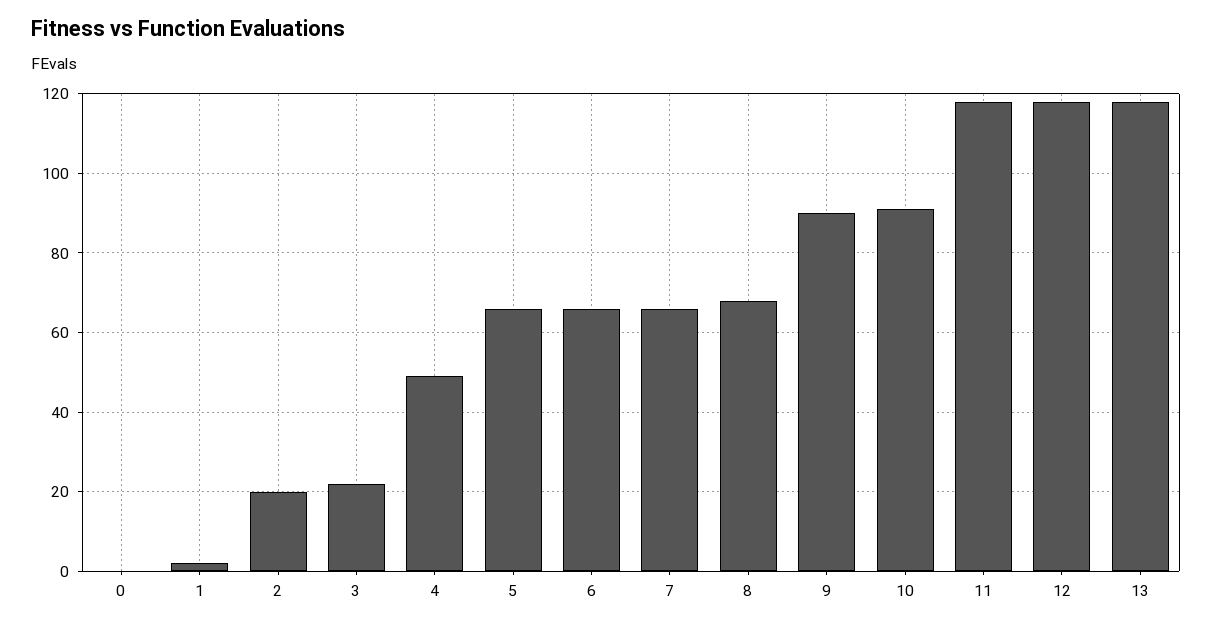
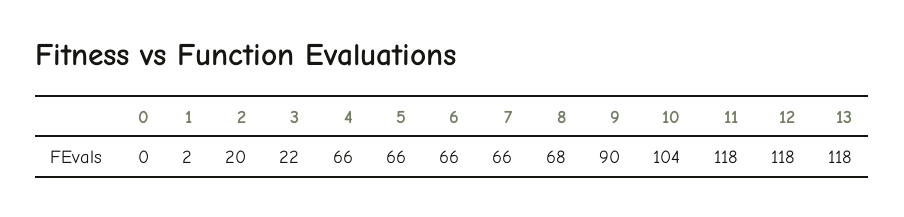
  {
    "0": 0,
    "1": 2,
    "2": 20,
    "3": 22,
-   "4": 50,
+   "4": 66,
    "5": 66,
    "6": 66,
    "7": 66,
    "8": 68,
    "9": 90,
-   "10": 90,
+   "10": 104,
    "11": 118,
    "12": 118,
    "13": 118
  }

